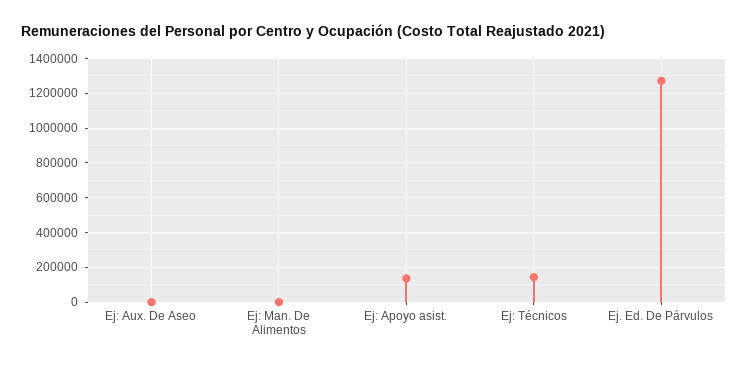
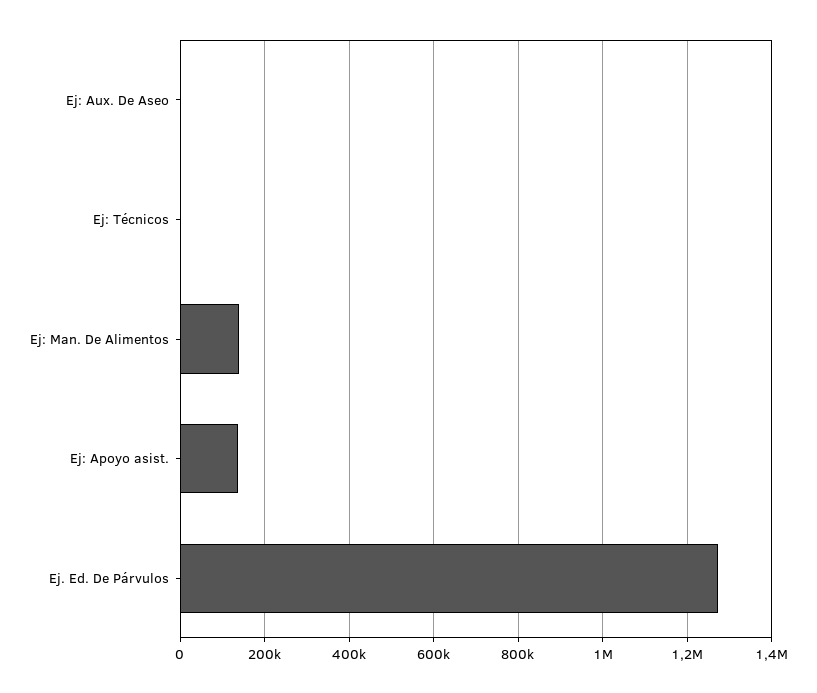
  {
    "Ej: Aux. De Aseo": 0,
-   "Ej: Man. De Alimentos": 0,
+   "Ej: Man. De Alimentos": 140000,
    "Ej: Apoyo asist.": 140000,
-   "Ej: Técnicos": 150000,
+   "Ej: Técnicos": 0,
    "Ej. Ed. De Párvulos": 1280000
  }

